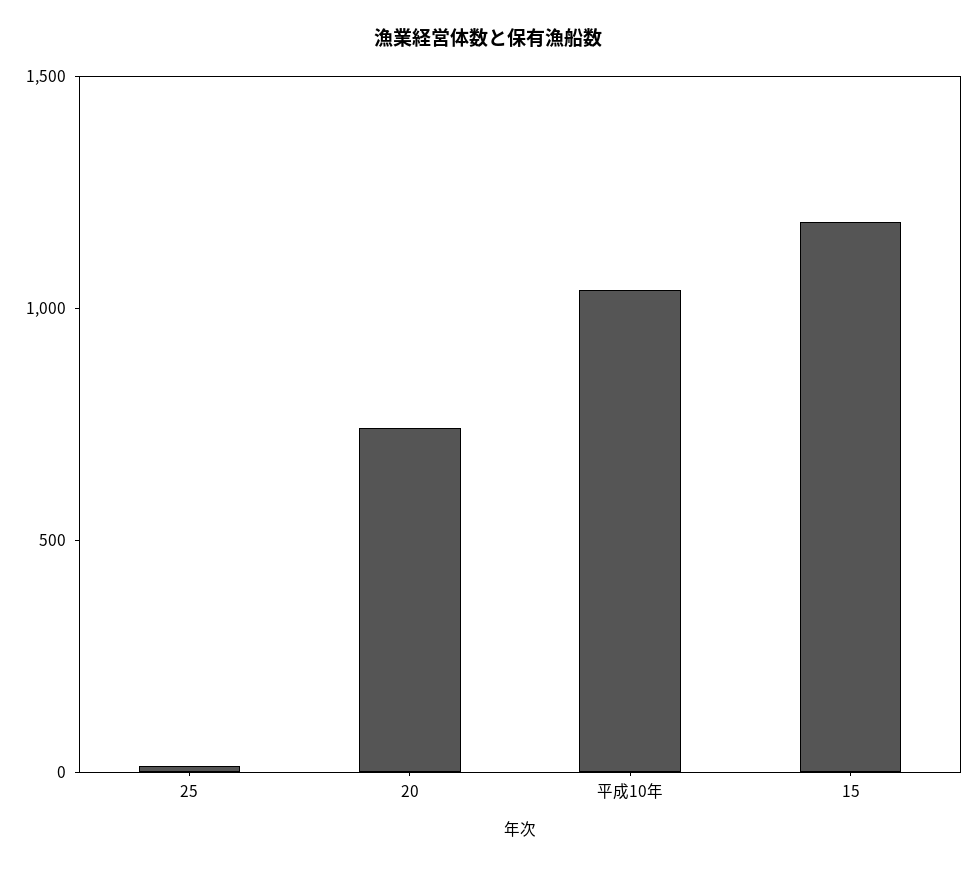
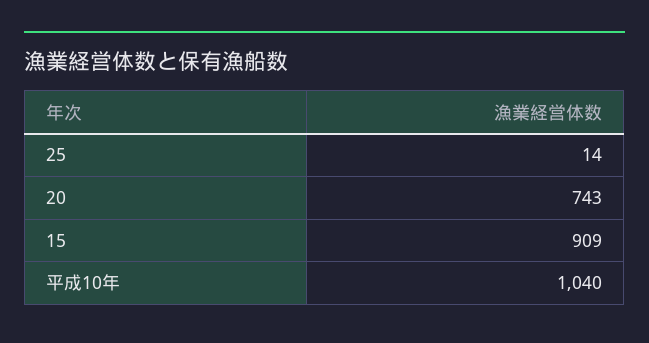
  {
    "25": 14,
    "20": 743,
    "平成10年": 1040,
-   "15": 1200
+   "15": 909
  }

